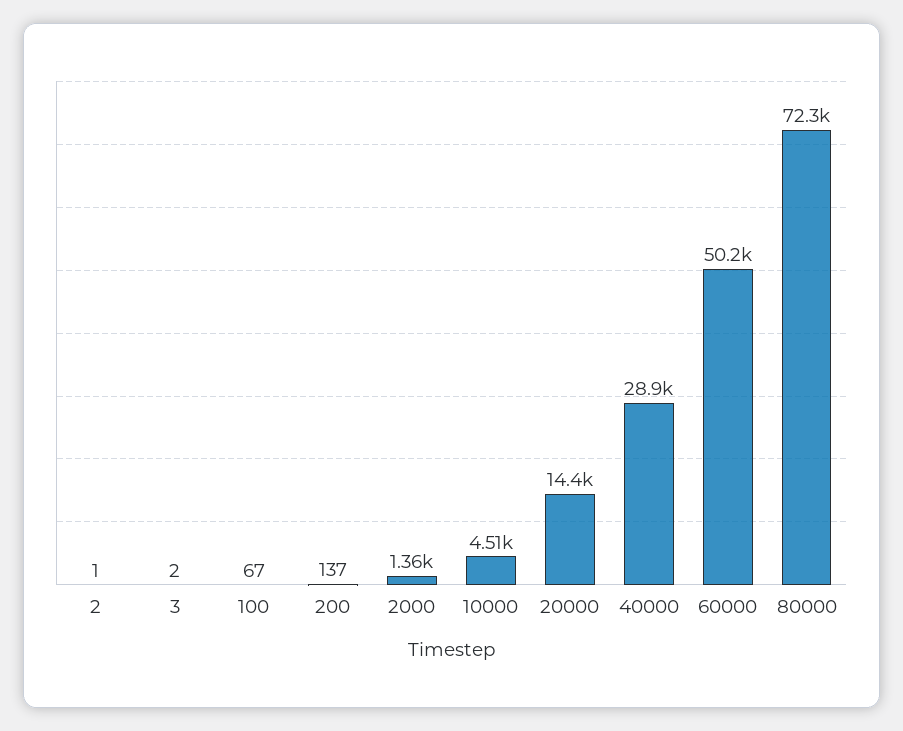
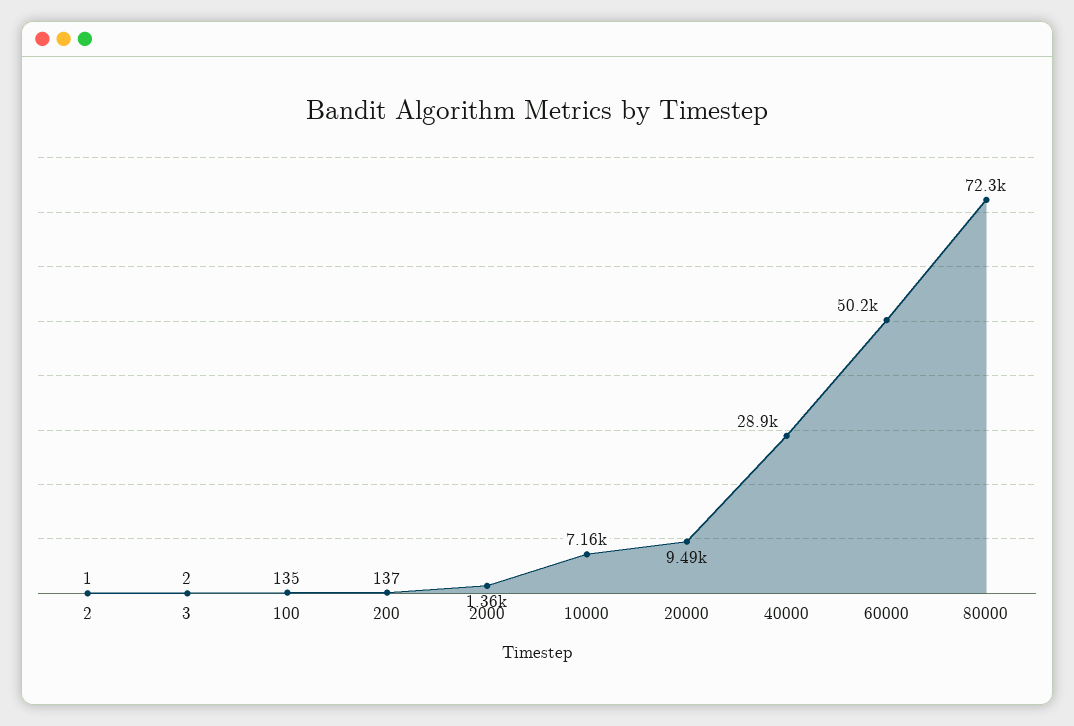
  {
    "2": 1,
    "3": 2,
-   "100": 67,
+   "100": 135,
    "200": 137,
    "2000": 1360,
-   "10000": 4510,
+   "10000": 7160,
-   "20000": 14400,
+   "20000": 9490,
    "40000": 28900,
    "60000": 50200,
    "80000": 72300
  }

